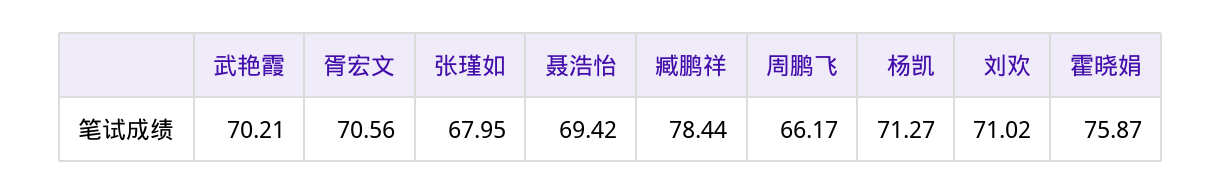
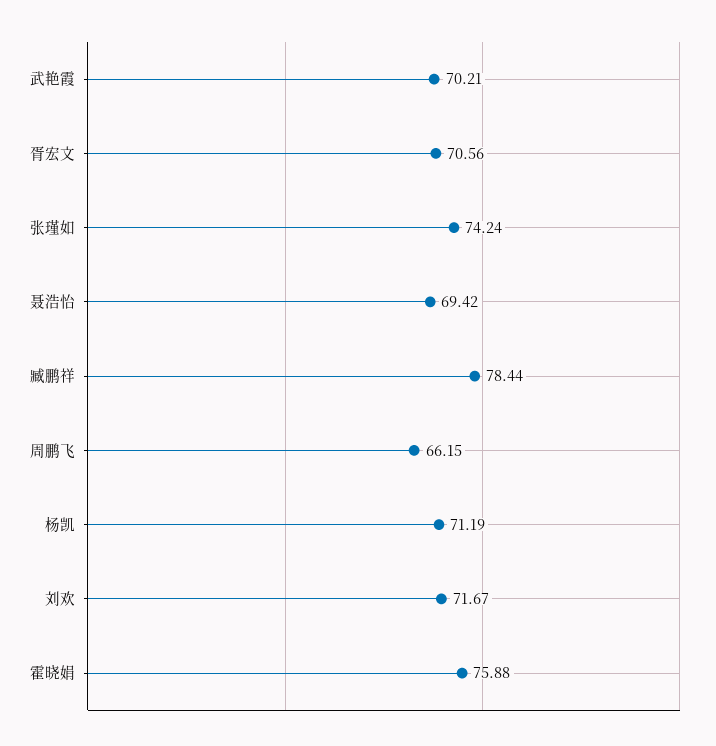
  {
    "武艳霞": 70.21,
    "胥宏文": 70.56,
-   "张瑾如": 67.95,
+   "张瑾如": 74.24,
    "聂浩怡": 69.42,
    "臧鹏祥": 78.44,
-   "周鹏飞": 66.17,
+   "周鹏飞": 66.15,
-   "杨凯": 71.27,
+   "杨凯": 71.19,
-   "刘欢": 71.02,
+   "刘欢": 71.67,
-   "霍晓娟": 75.87
+   "霍晓娟": 75.88
  }

